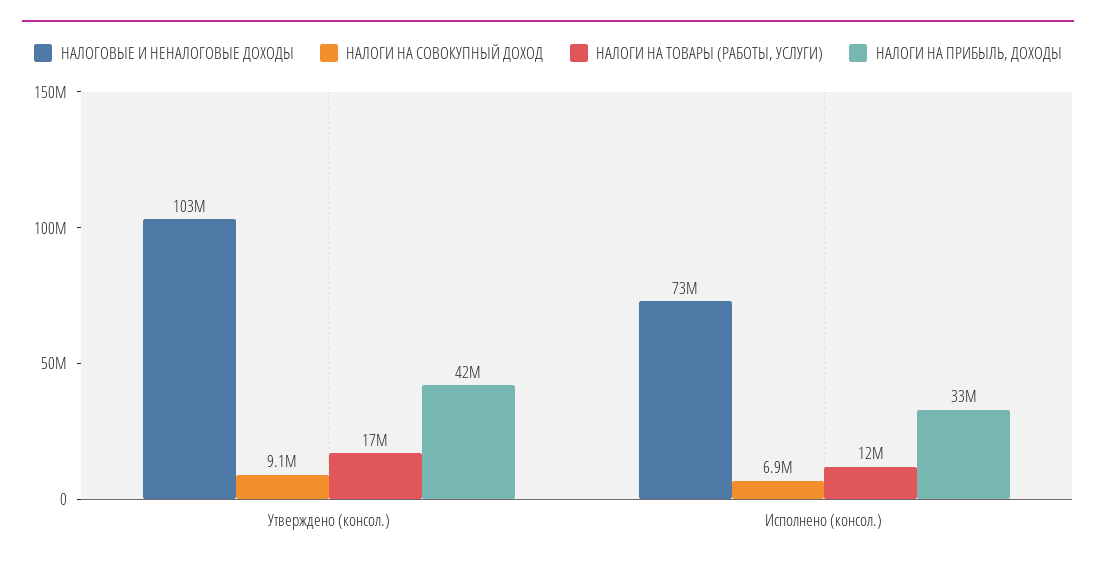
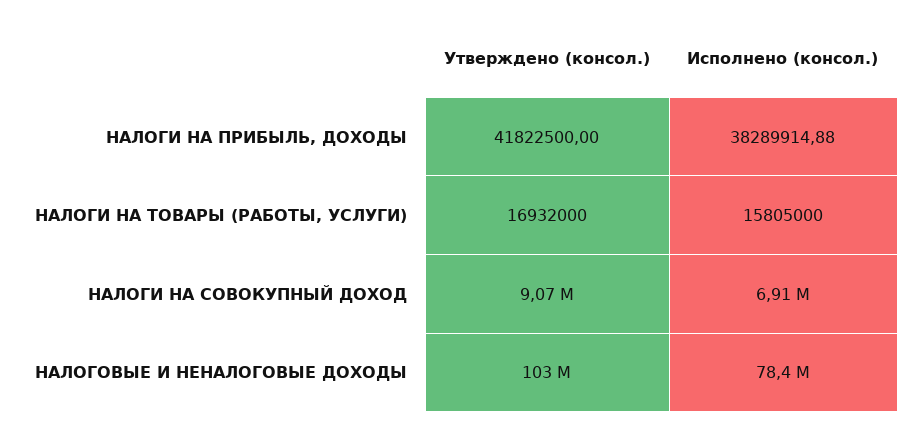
  {
    "НАЛОГОВЫЕ И НЕНАЛОГОВЫЕ ДОХОДЫ": {
      "Утверждено (консол.)": 103000000,
-     "Исполнено (консол.)": 73000000
+     "Исполнено (консол.)": 78400000
    },
    "НАЛОГИ НА СОВОКУПНЫЙ ДОХОД": {
      "Утверждено (консол.)": 9070000,
      "Исполнено (консол.)": 6910000
    },
    "НАЛОГИ НА ТОВАРЫ (РАБОТЫ, УСЛУГИ)": {
      "Утверждено (консол.)": 16932000,
-     "Исполнено (консол.)": 12000000
+     "Исполнено (консол.)": 15805000
    },
    "НАЛОГИ НА ПРИБЫЛЬ, ДОХОДЫ": {
      "Утверждено (консол.)": 41822500,
-     "Исполнено (консол.)": 33000000
+     "Исполнено (консол.)": 38289914.88
    }
  }

